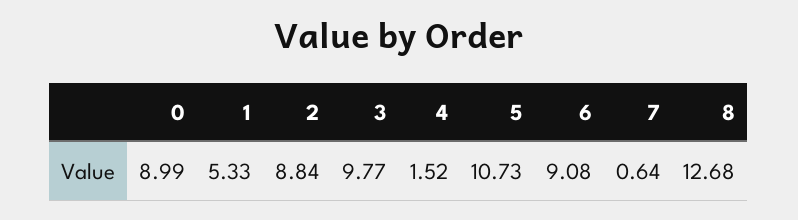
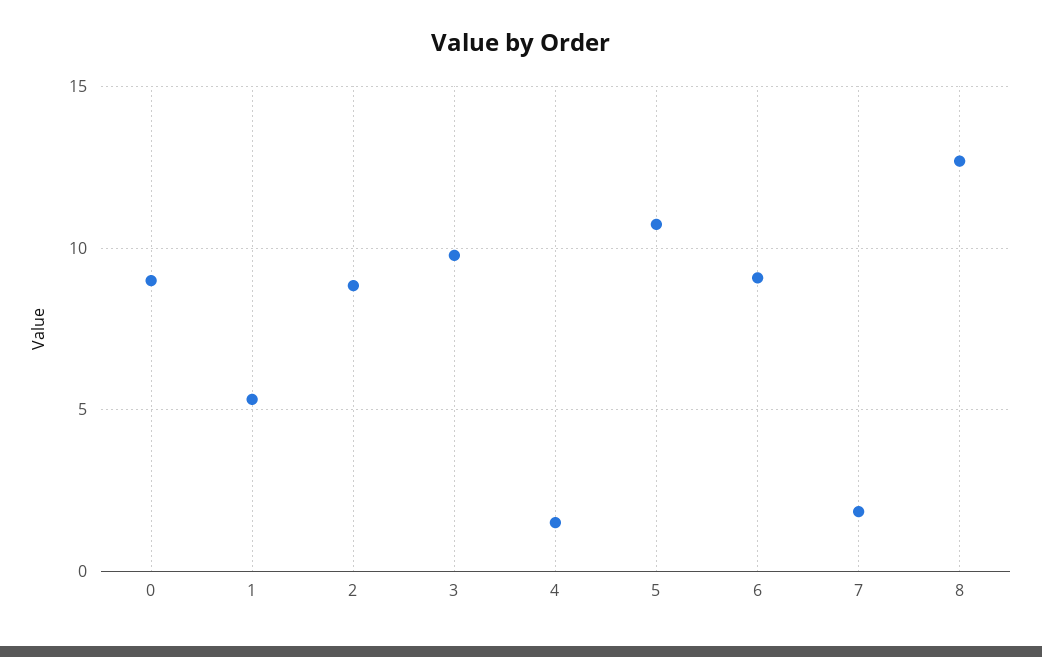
  {
    "0": 8.99,
    "1": 5.33,
    "2": 8.84,
    "3": 9.77,
    "4": 1.52,
    "5": 10.73,
    "6": 9.08,
-   "7": 0.64,
+   "7": 2,
    "8": 12.68
  }

